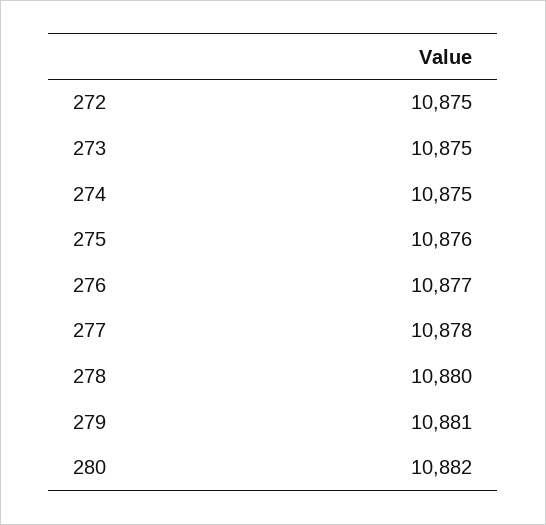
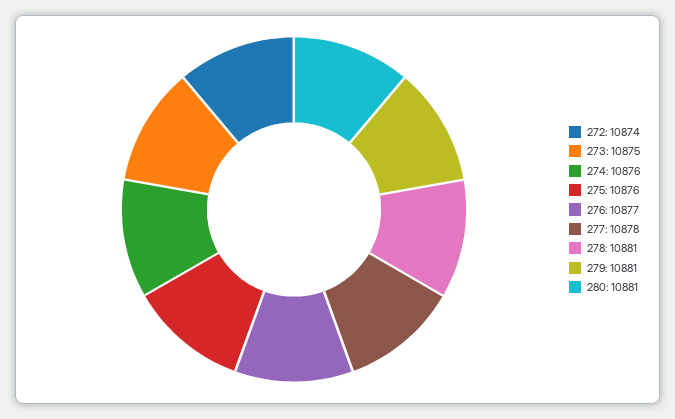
  {
-   "272": 10875,
+   "272": 10874,
    "273": 10875,
-   "274": 10875,
+   "274": 10876,
    "275": 10876,
    "276": 10877,
    "277": 10878,
-   "278": 10880,
+   "278": 10881,
    "279": 10881,
-   "280": 10882
+   "280": 10881
  }

